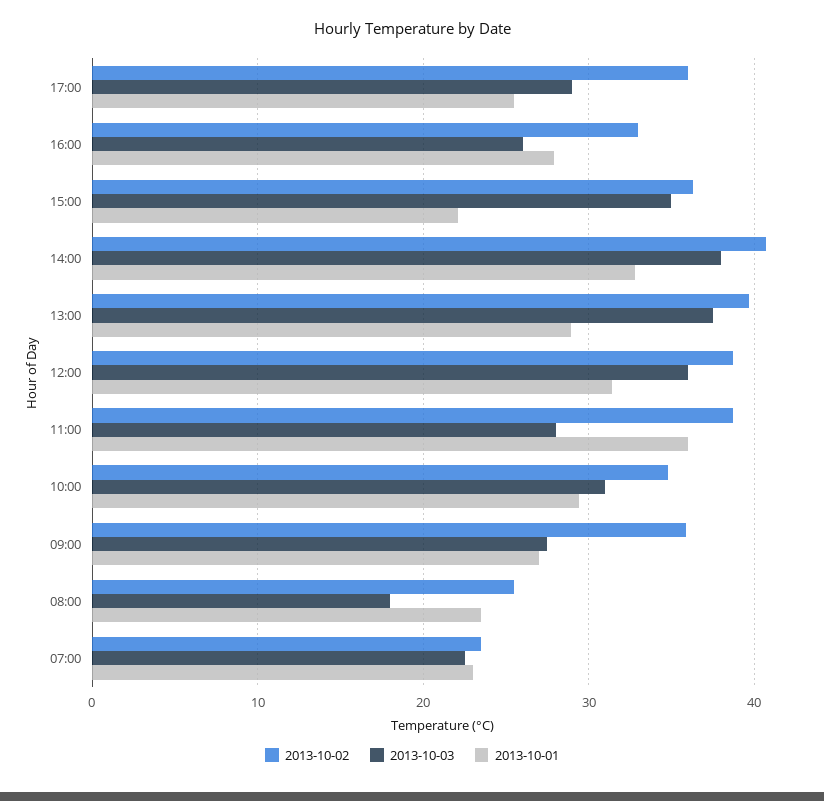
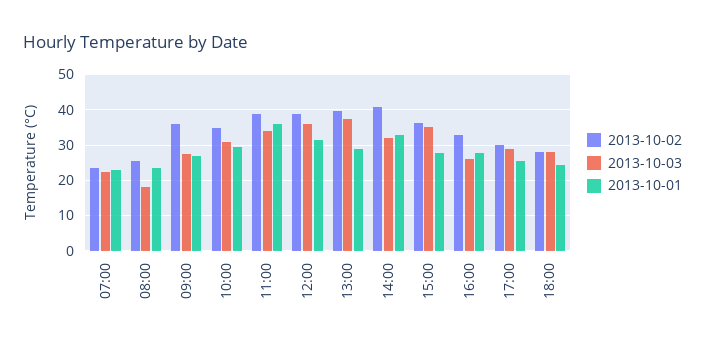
  {
    "2013-10-02": {
-     "17:00": 36,
+     "17:00": 30,
      "16:00": 33,
      "15:00": 36,
      "14:00": 41,
      "13:00": 40,
      "12:00": 39,
      "11:00": 39,
      "10:00": 35,
      "09:00": 36,
      "08:00": 26,
-     "07:00": 24
+     "07:00": 24,
+     "18:00": 28
    },
    "2013-10-03": {
      "17:00": 29,
      "16:00": 26,
      "15:00": 35,
-     "14:00": 38,
+     "14:00": 32,
      "13:00": 38,
      "12:00": 36,
-     "11:00": 28,
+     "11:00": 34,
      "10:00": 31,
      "09:00": 28,
      "08:00": 18,
-     "07:00": 23
+     "07:00": 23,
+     "18:00": 28
    },
    "2013-10-01": {
      "17:00": 26,
      "16:00": 28,
-     "15:00": 22,
+     "15:00": 28,
      "14:00": 33,
      "13:00": 29,
      "12:00": 31,
      "11:00": 36,
      "10:00": 29,
      "09:00": 27,
      "08:00": 24,
-     "07:00": 23
+     "07:00": 23,
+     "18:00": 24
    }
  }

